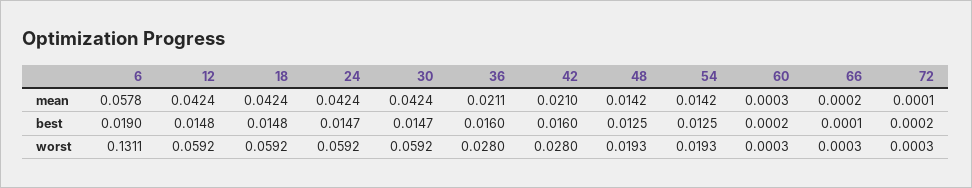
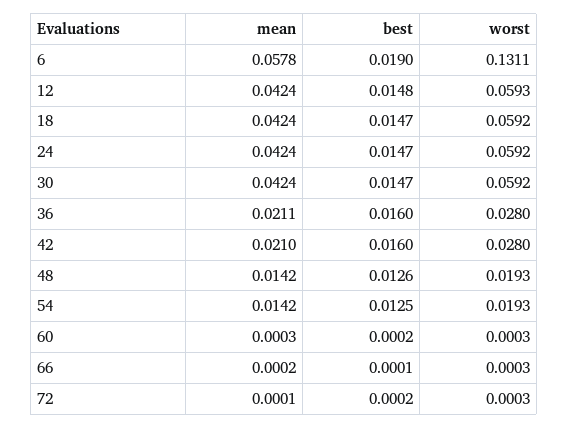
  {
    "6": {
      "mean": 0.0578,
      "best": 0.019,
      "worst": 0.1311
    },
    "12": {
      "mean": 0.0424,
      "best": 0.0148,
-     "worst": 0.0592
+     "worst": 0.0593
    },
    "18": {
      "mean": 0.0424,
-     "best": 0.0148,
+     "best": 0.0147,
      "worst": 0.0592
    },
    "24": {
      "mean": 0.0424,
      "best": 0.0147,
      "worst": 0.0592
    },
    "30": {
      "mean": 0.0424,
      "best": 0.0147,
      "worst": 0.0592
    },
    "36": {
      "mean": 0.0211,
      "best": 0.016,
      "worst": 0.028
    },
    "42": {
      "mean": 0.021,
      "best": 0.016,
      "worst": 0.028
    },
    "48": {
      "mean": 0.0142,
-     "best": 0.0125,
+     "best": 0.0126,
      "worst": 0.0193
    },
    "54": {
      "mean": 0.0142,
      "best": 0.0125,
      "worst": 0.0193
    },
    "60": {
      "mean": 0.0003,
      "best": 0.0002,
      "worst": 0.0003
    },
    "66": {
      "mean": 0.0002,
      "best": 0.0001,
      "worst": 0.0003
    },
    "72": {
      "mean": 0.0001,
      "best": 0.0002,
      "worst": 0.0003
    }
  }

